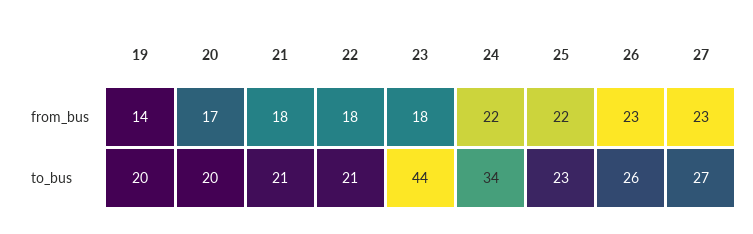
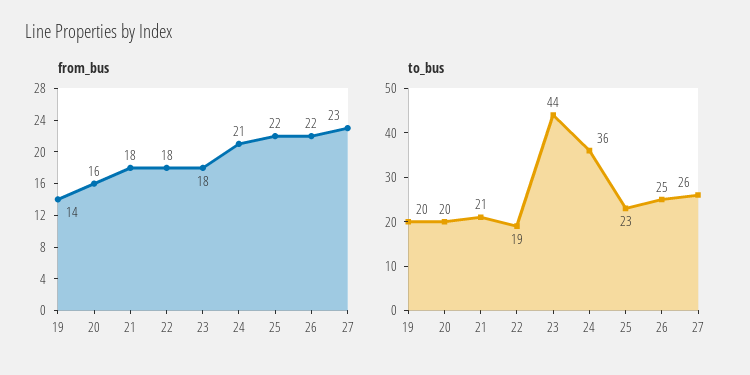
  {
    "from_bus": {
      "19": 14,
-     "20": 17,
+     "20": 16,
      "21": 18,
      "22": 18,
      "23": 18,
-     "24": 22,
+     "24": 21,
      "25": 22,
-     "26": 23,
+     "26": 22,
      "27": 23
    },
    "to_bus": {
      "19": 20,
      "20": 20,
      "21": 21,
-     "22": 21,
+     "22": 19,
      "23": 44,
-     "24": 34,
+     "24": 36,
      "25": 23,
-     "26": 26,
+     "26": 25,
-     "27": 27
+     "27": 26
    }
  }

